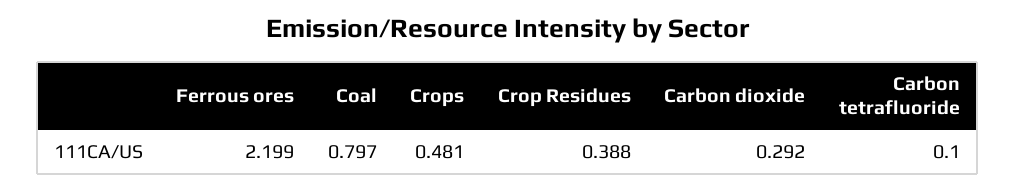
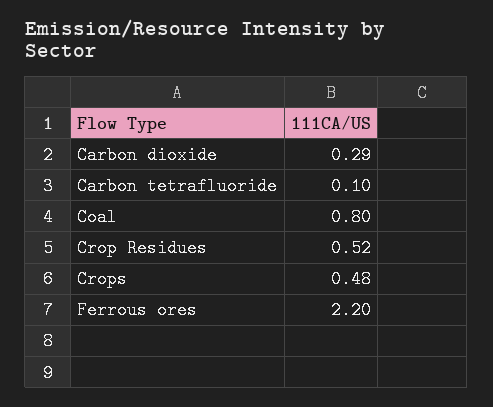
  {
    "Ferrous ores": 2.199,
    "Coal": 0.797,
    "Crops": 0.481,
-   "Crop Residues": 0.388,
+   "Crop Residues": 0.52,
    "Carbon dioxide": 0.292,
    "Carbon tetrafluoride": 0.1
  }

